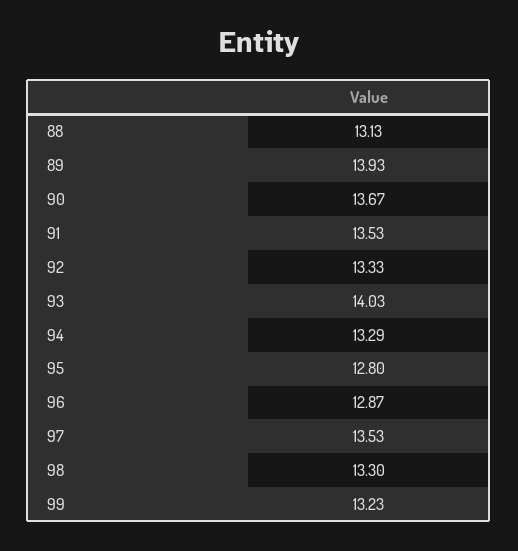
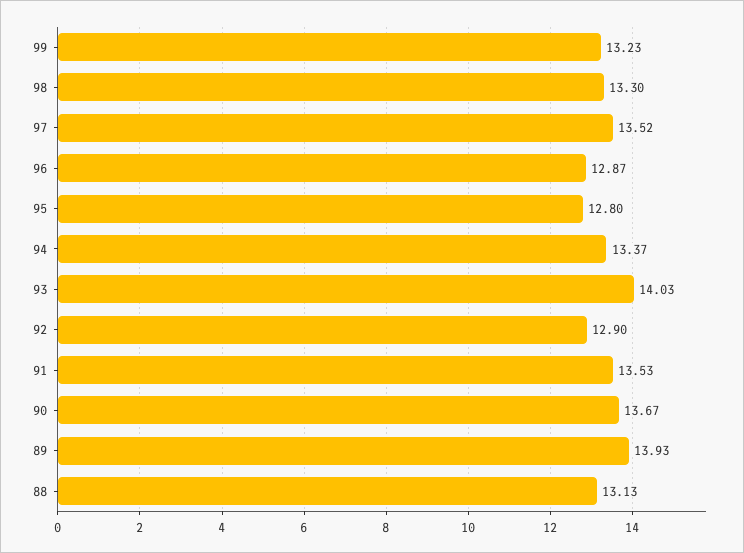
  {
    "88": 13.13,
    "89": 13.93,
    "90": 13.67,
    "91": 13.53,
-   "92": 13.33,
+   "92": 12.9,
    "93": 14.03,
-   "94": 13.29,
+   "94": 13.37,
    "95": 12.8,
    "96": 12.87,
-   "97": 13.53,
+   "97": 13.52,
    "98": 13.3,
    "99": 13.23
  }

